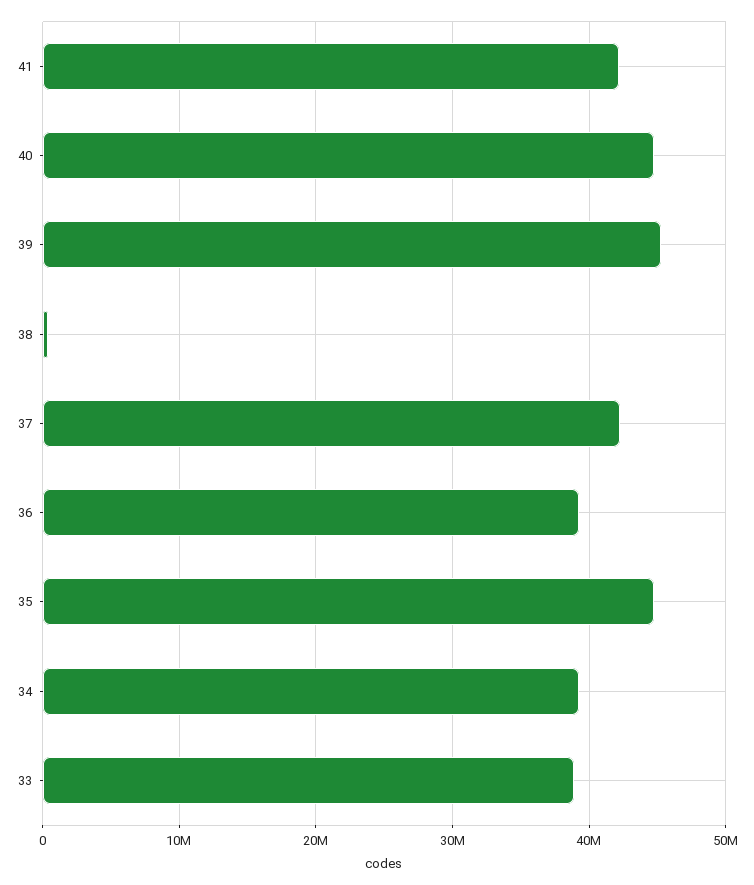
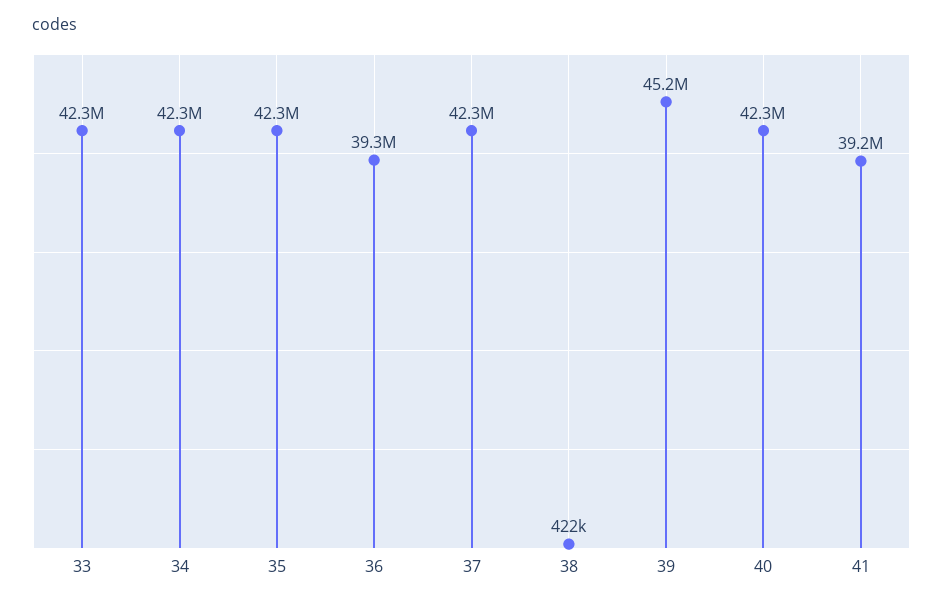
  {
-   "41": 42000000,
+   "41": 39200000,
-   "40": 45000000,
+   "40": 42300000,
    "39": 45200000,
    "38": 422000,
    "37": 42300000,
    "36": 39300000,
-   "35": 45000000,
+   "35": 42300000,
-   "34": 39000000,
+   "34": 42300000,
-   "33": 39000000
+   "33": 42300000
  }

